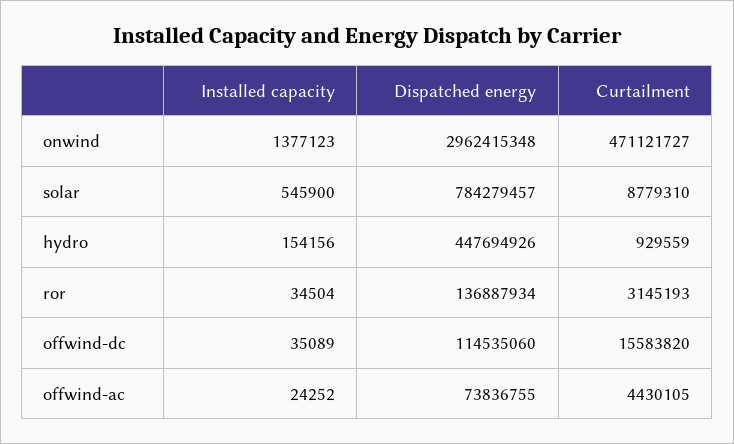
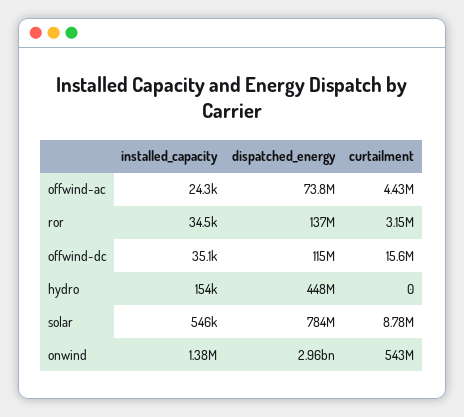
  {
    "Installed capacity": {
      "onwind": 1377123,
      "solar": 545900,
      "hydro": 154156,
      "ror": 34504,
      "offwind-dc": 35089,
      "offwind-ac": 24252
    },
    "Dispatched energy": {
      "onwind": 2962415348,
      "solar": 784279457,
      "hydro": 447694926,
      "ror": 136887934,
      "offwind-dc": 114535060,
      "offwind-ac": 73836755
    },
    "Curtailment": {
-     "onwind": 471121727,
+     "onwind": 543000000,
      "solar": 8779310,
-     "hydro": 929559,
+     "hydro": 0,
      "ror": 3145193,
      "offwind-dc": 15583820,
      "offwind-ac": 4430105
    }
  }

